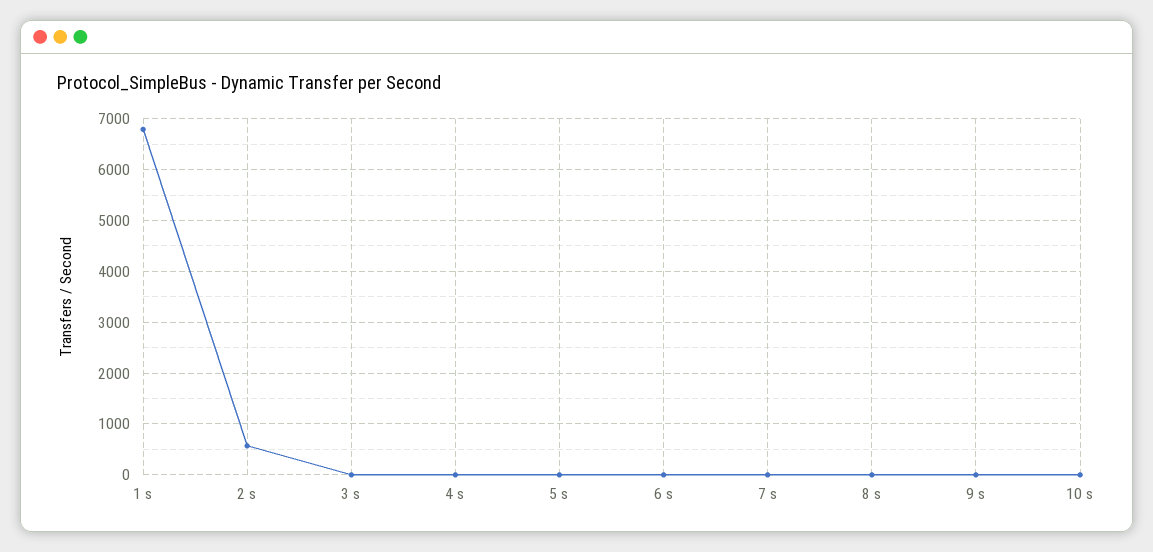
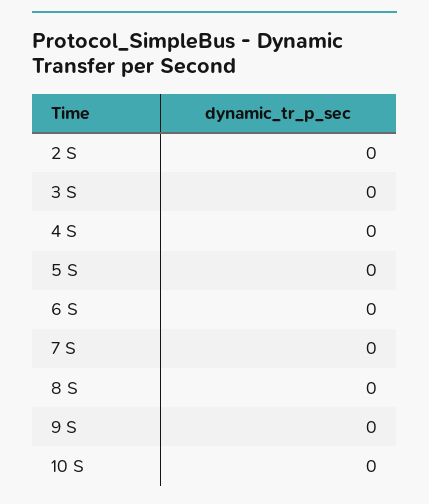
  {
-   "1 s": 6800,
-   "2 s": 600,
+   "2 s": 0,
    "3 s": 0,
    "4 s": 0,
    "5 s": 0,
    "6 s": 0,
    "7 s": 0,
    "8 s": 0,
    "9 s": 0,
    "10 s": 0
  }

